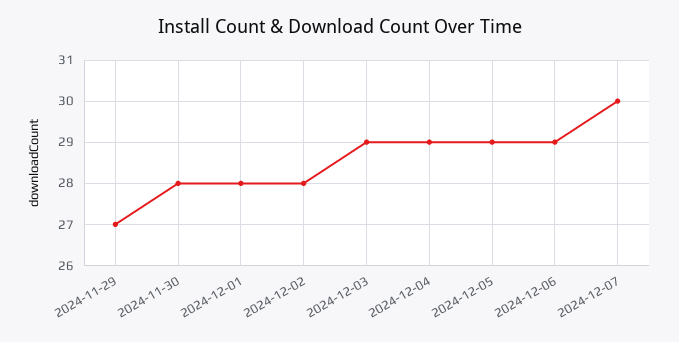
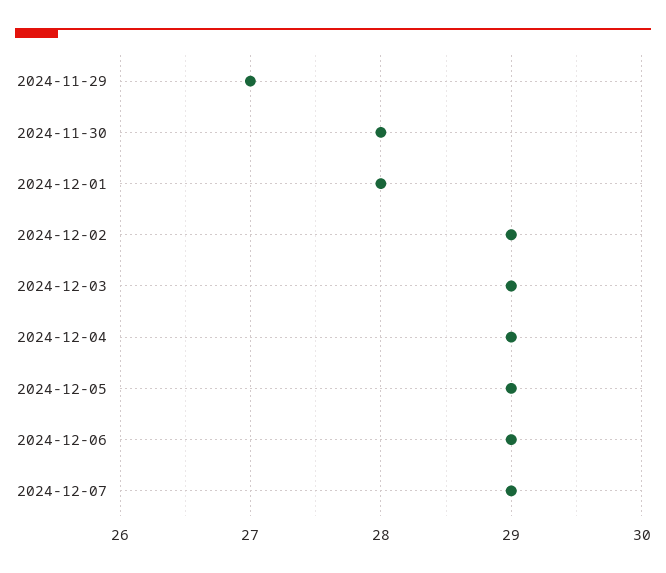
  {
    "2024-11-29": 27,
    "2024-11-30": 28,
    "2024-12-01": 28,
-   "2024-12-02": 28,
+   "2024-12-02": 29,
    "2024-12-03": 29,
    "2024-12-04": 29,
    "2024-12-05": 29,
    "2024-12-06": 29,
-   "2024-12-07": 30
+   "2024-12-07": 29
  }

